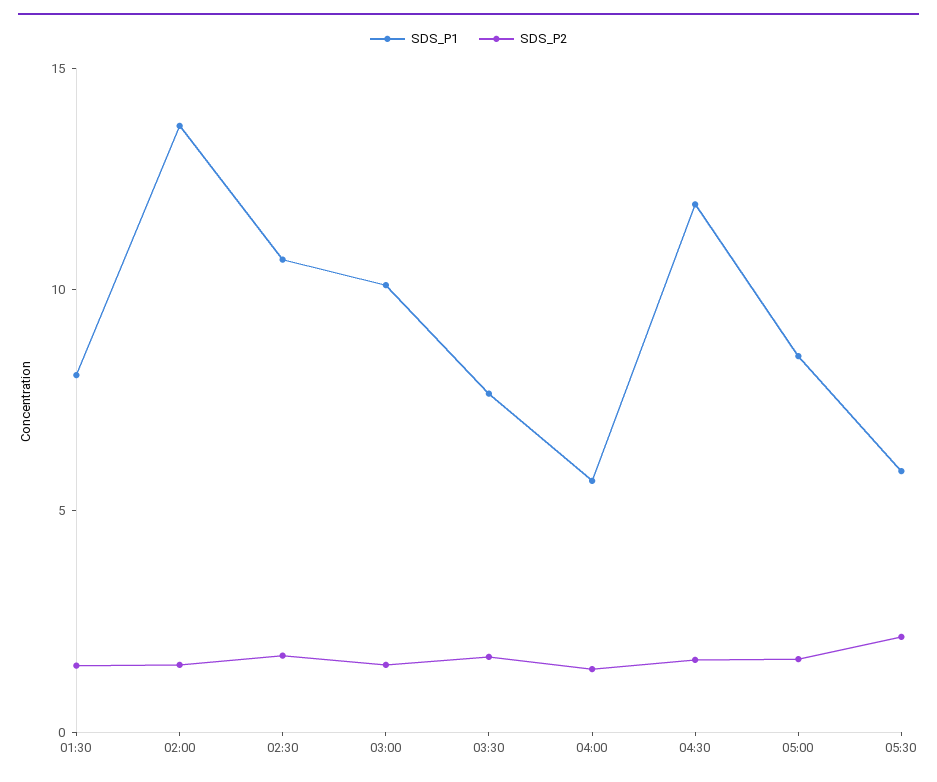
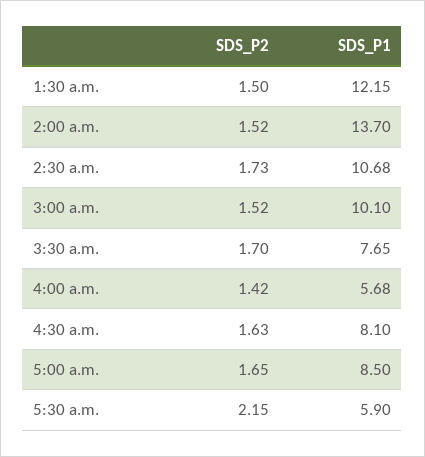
  {
    "SDS_P1": {
-     "01:30": 8,
+     "01:30": 12.15,
      "02:00": 13.7,
      "02:30": 10.68,
      "03:00": 10.1,
      "03:30": 7.65,
      "04:00": 5.68,
-     "04:30": 12,
+     "04:30": 8.1,
      "05:00": 8.5,
      "05:30": 5.9
    },
    "SDS_P2": {
      "01:30": 1.5,
      "02:00": 1.52,
      "02:30": 1.73,
      "03:00": 1.52,
      "03:30": 1.7,
      "04:00": 1.42,
      "04:30": 1.63,
      "05:00": 1.65,
      "05:30": 2.15
    }
  }

